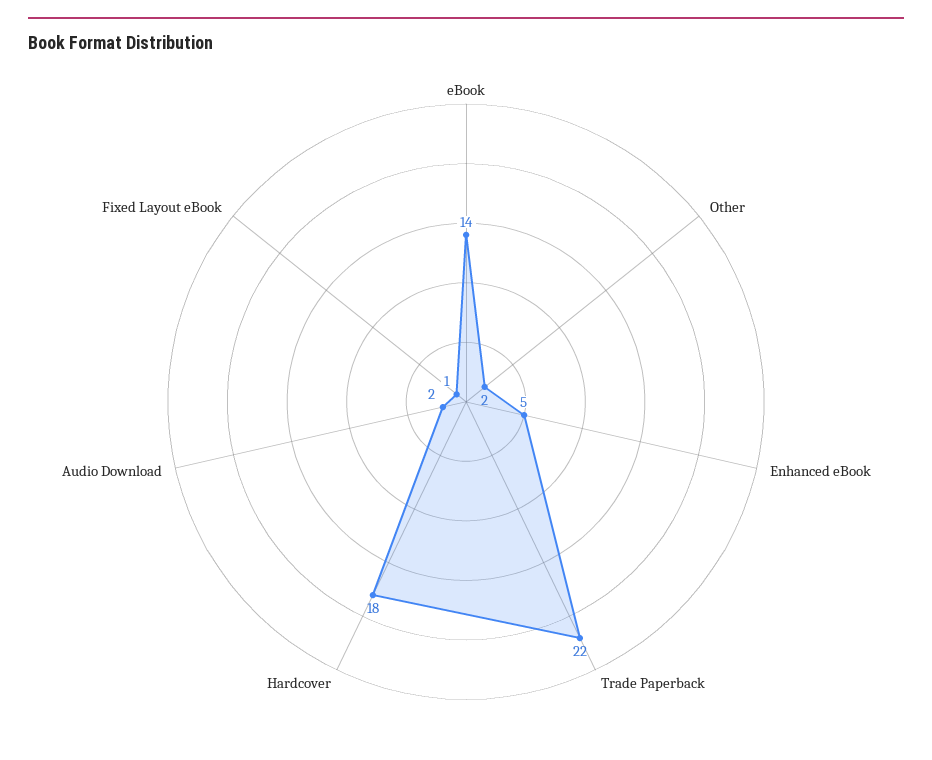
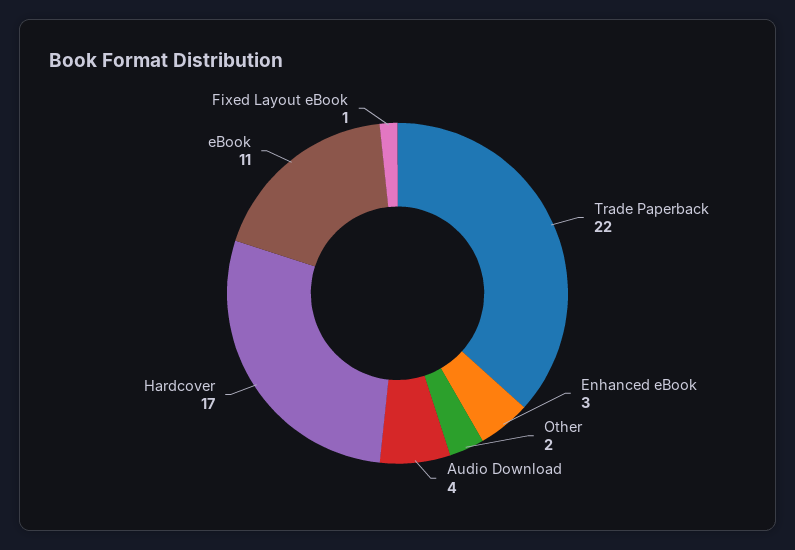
  {
-   "eBook": 14,
+   "eBook": 11,
    "Other": 2,
-   "Enhanced eBook": 5,
+   "Enhanced eBook": 3,
    "Trade Paperback": 22,
-   "Hardcover": 18,
+   "Hardcover": 17,
-   "Audio Download": 2,
+   "Audio Download": 4,
    "Fixed Layout eBook": 1
  }

